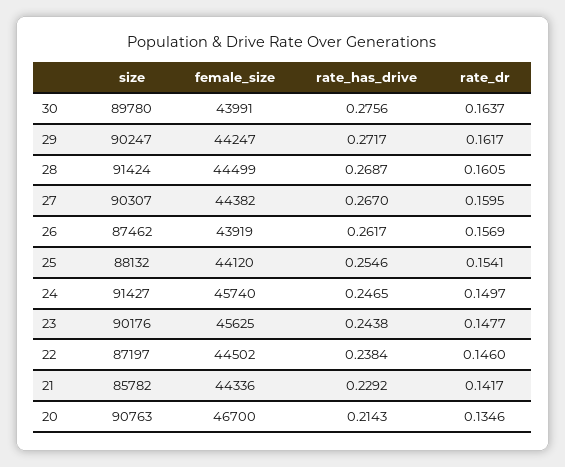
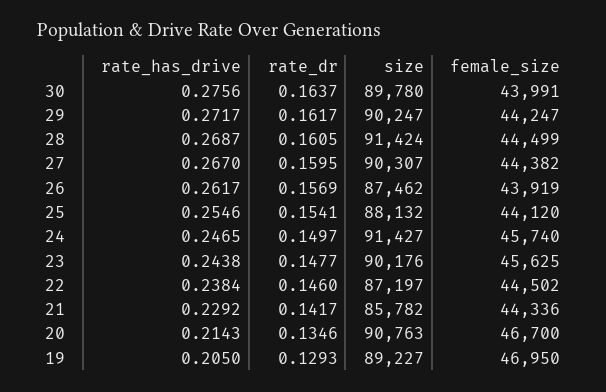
  {
    "size": {
      "30": 89780,
      "29": 90247,
      "28": 91424,
      "27": 90307,
      "26": 87462,
      "25": 88132,
      "24": 91427,
      "23": 90176,
      "22": 87197,
      "21": 85782,
-     "20": 90763
+     "20": 90763,
+     "19": 89227
    },
    "female_size": {
      "30": 43991,
      "29": 44247,
      "28": 44499,
      "27": 44382,
      "26": 43919,
      "25": 44120,
      "24": 45740,
      "23": 45625,
      "22": 44502,
      "21": 44336,
-     "20": 46700
+     "20": 46700,
+     "19": 46950
    },
    "rate_has_drive": {
      "30": 0.2756,
      "29": 0.2717,
      "28": 0.2687,
      "27": 0.267,
      "26": 0.2617,
      "25": 0.2546,
      "24": 0.2465,
      "23": 0.2438,
      "22": 0.2384,
      "21": 0.2292,
-     "20": 0.2143
+     "20": 0.2143,
+     "19": 0.205
    },
    "rate_dr": {
      "30": 0.1637,
      "29": 0.1617,
      "28": 0.1605,
      "27": 0.1595,
      "26": 0.1569,
      "25": 0.1541,
      "24": 0.1497,
      "23": 0.1477,
      "22": 0.146,
      "21": 0.1417,
-     "20": 0.1346
+     "20": 0.1346,
+     "19": 0.1293
    }
  }

